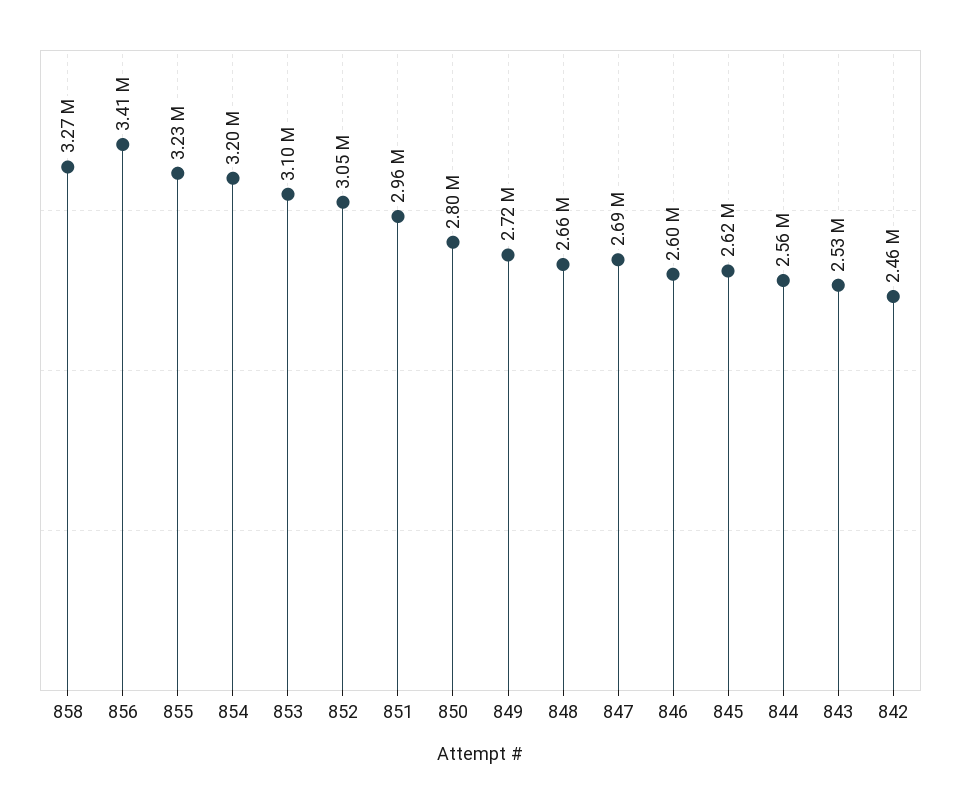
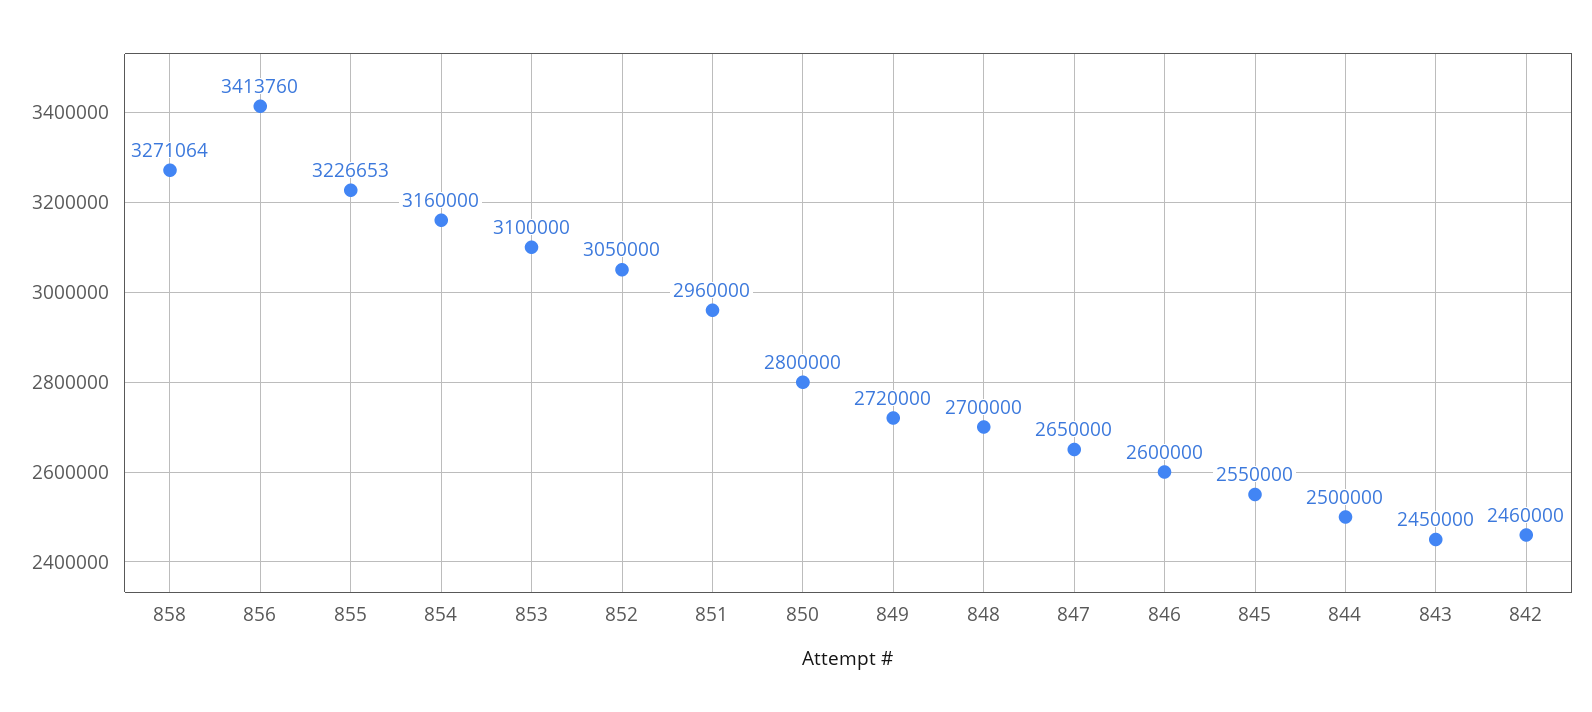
  {
    "858": 3271064,
    "856": 3413760,
    "855": 3226653,
-   "854": 3200000,
+   "854": 3160000,
    "853": 3100000,
    "852": 3050000,
    "851": 2960000,
    "850": 2800000,
    "849": 2720000,
-   "848": 2660000,
+   "848": 2700000,
-   "847": 2690000,
+   "847": 2650000,
    "846": 2600000,
-   "845": 2620000,
+   "845": 2550000,
-   "844": 2560000,
+   "844": 2500000,
-   "843": 2530000,
+   "843": 2450000,
    "842": 2460000
  }

